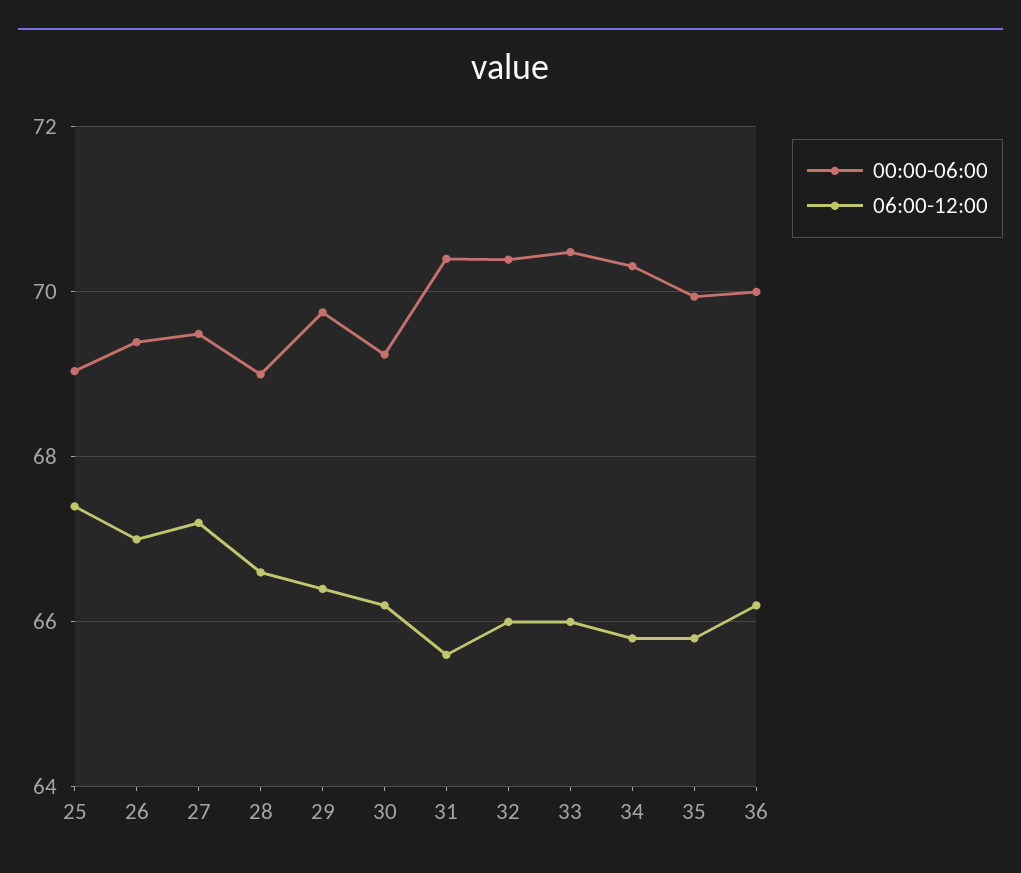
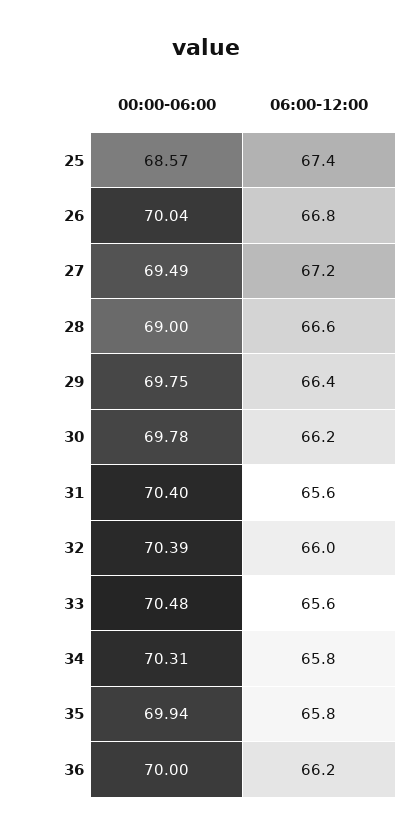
  {
    "00:00-06:00": {
-     "25": 69,
+     "25": 68.57,
-     "26": 69.4,
+     "26": 70.04,
      "27": 69.49,
      "28": 69,
      "29": 69.75,
-     "30": 69.2,
+     "30": 69.78,
      "31": 70.4,
      "32": 70.39,
      "33": 70.48,
      "34": 70.31,
      "35": 69.94,
      "36": 70
    },
    "06:00-12:00": {
      "25": 67.4,
-     "26": 67,
+     "26": 66.8,
      "27": 67.2,
      "28": 66.6,
      "29": 66.4,
      "30": 66.2,
      "31": 65.6,
      "32": 66,
-     "33": 66,
+     "33": 65.6,
      "34": 65.8,
      "35": 65.8,
      "36": 66.2
    }
  }

